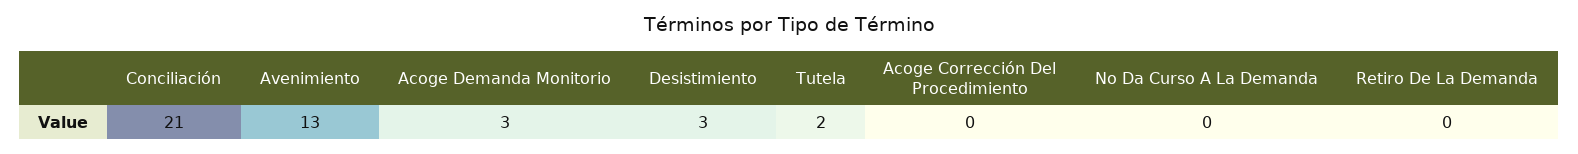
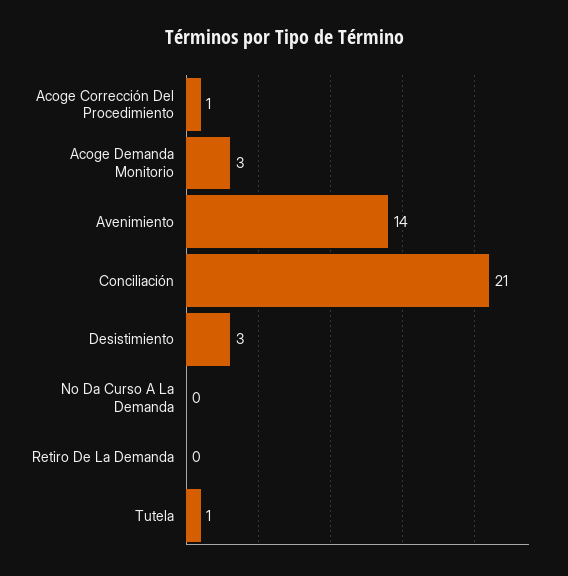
  {
    "Conciliación": 21,
-   "Avenimiento": 13,
+   "Avenimiento": 14,
    "Acoge Demanda Monitorio": 3,
    "Desistimiento": 3,
-   "Tutela": 2,
+   "Tutela": 1,
-   "Acoge Corrección Del Procedimiento": 0,
+   "Acoge Corrección Del Procedimiento": 1,
    "No Da Curso A La Demanda": 0,
    "Retiro De La Demanda": 0
  }

